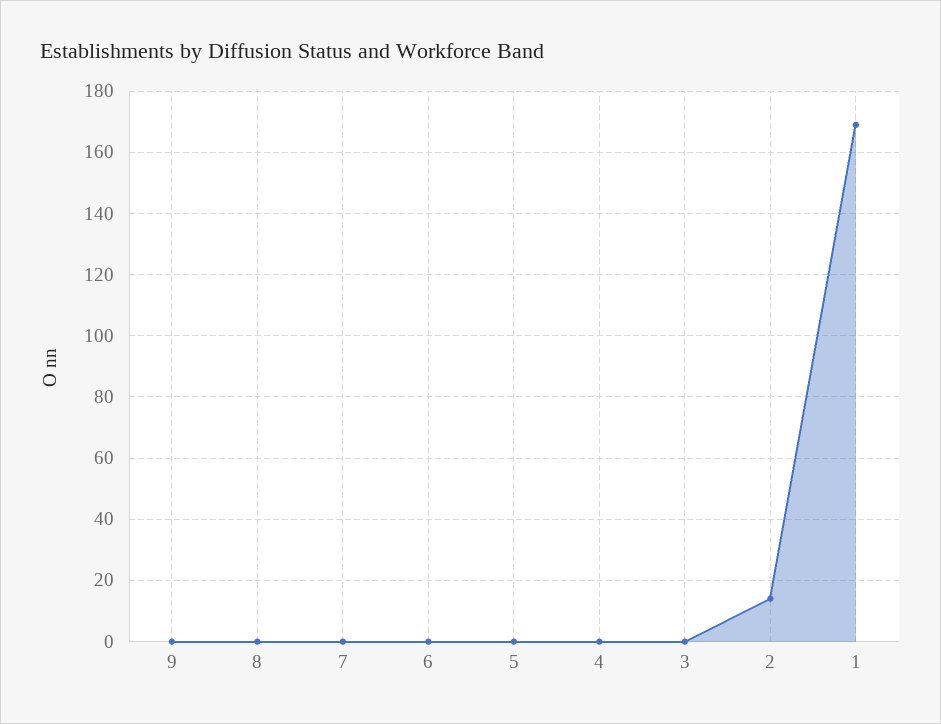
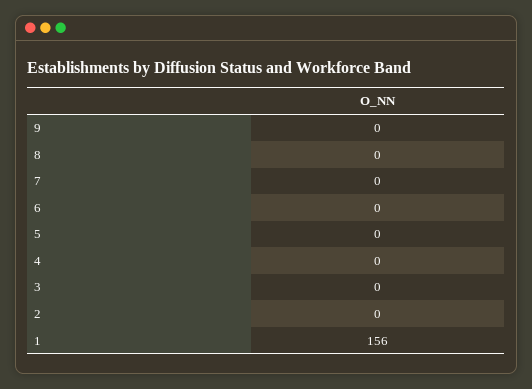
  {
    "9": 0,
    "8": 0,
    "7": 0,
    "6": 0,
    "5": 0,
    "4": 0,
    "3": 0,
-   "2": 15,
+   "2": 0,
-   "1": 170
+   "1": 156
  }

